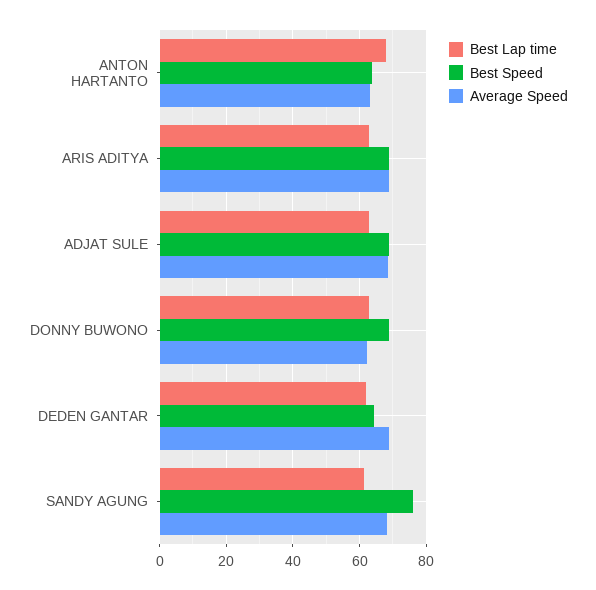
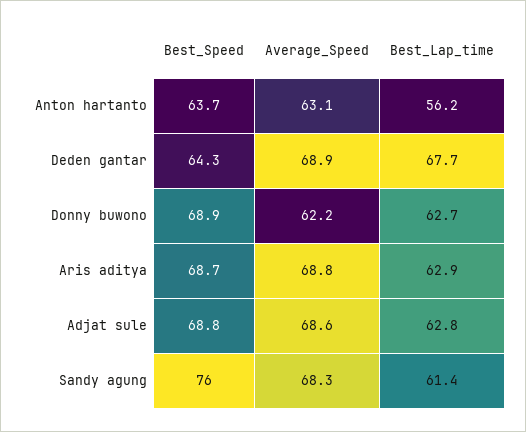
  {
    "Best Lap time": {
-     "ANTON HARTANTO": 68,
+     "ANTON HARTANTO": 56.2,
      "ARIS ADITYA": 62.9,
      "ADJAT SULE": 62.8,
      "DONNY BUWONO": 62.7,
-     "DEDEN GANTAR": 62,
+     "DEDEN GANTAR": 67.7,
      "SANDY AGUNG": 61.4
    },
    "Best Speed": {
      "ANTON HARTANTO": 63.7,
      "ARIS ADITYA": 68.7,
      "ADJAT SULE": 68.8,
      "DONNY BUWONO": 68.9,
      "DEDEN GANTAR": 64.3,
      "SANDY AGUNG": 76
    },
    "Average Speed": {
      "ANTON HARTANTO": 63.1,
      "ARIS ADITYA": 68.8,
      "ADJAT SULE": 68.6,
      "DONNY BUWONO": 62.2,
      "DEDEN GANTAR": 68.9,
      "SANDY AGUNG": 68.3
    }
  }

